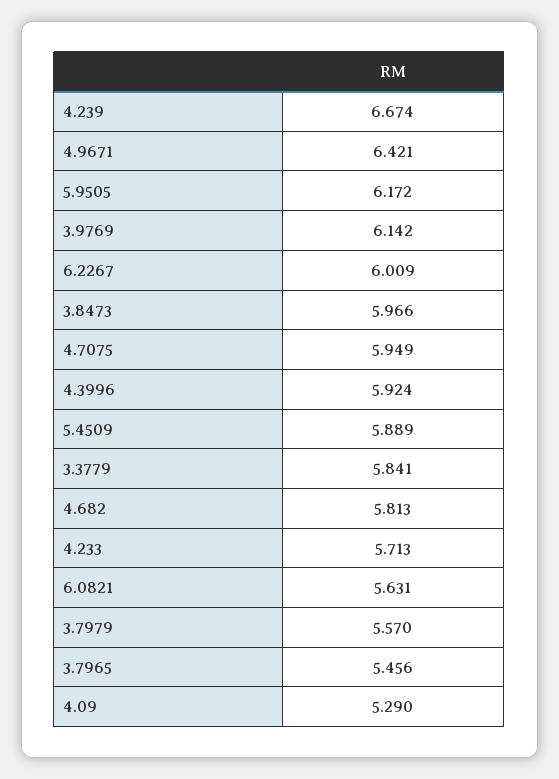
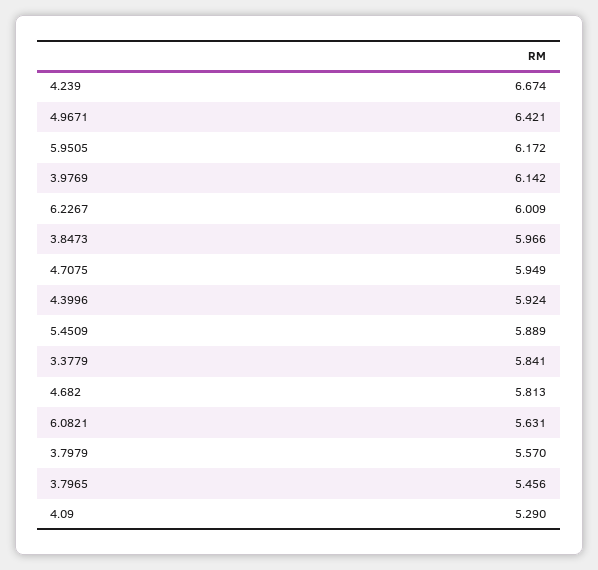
  {
    "4.239": 6.674,
    "4.9671": 6.421,
    "5.9505": 6.172,
    "3.9769": 6.142,
    "6.2267": 6.009,
    "3.8473": 5.966,
    "4.7075": 5.949,
    "4.3996": 5.924,
    "5.4509": 5.889,
    "3.3779": 5.841,
    "4.682": 5.813,
-   "4.233": 5.713,
    "6.0821": 5.631,
    "3.7979": 5.57,
    "3.7965": 5.456,
    "4.09": 5.29
  }

